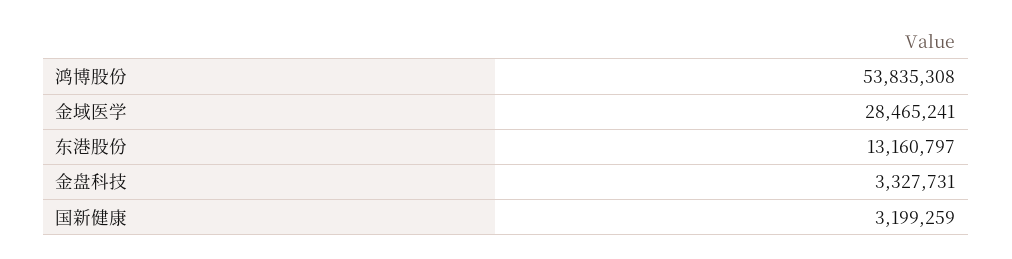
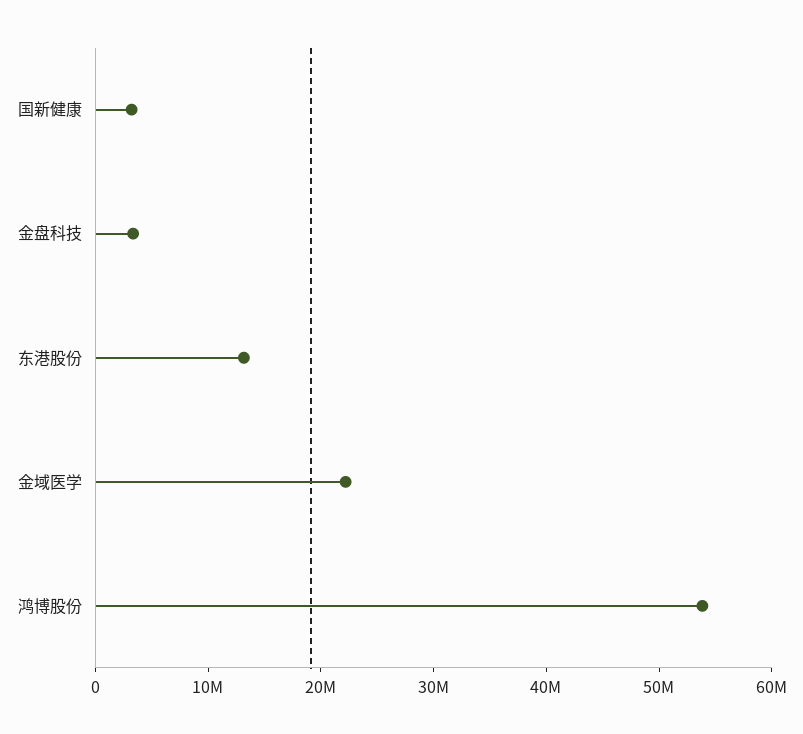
  {
    "鸿博股份": 53835308,
-   "金域医学": 28465241,
+   "金域医学": 22000000,
    "东港股份": 13160797,
    "金盘科技": 3327731,
    "国新健康": 3199259
  }

